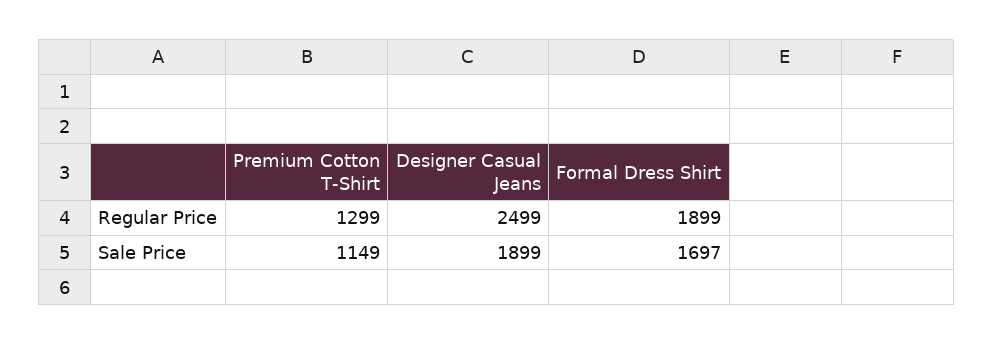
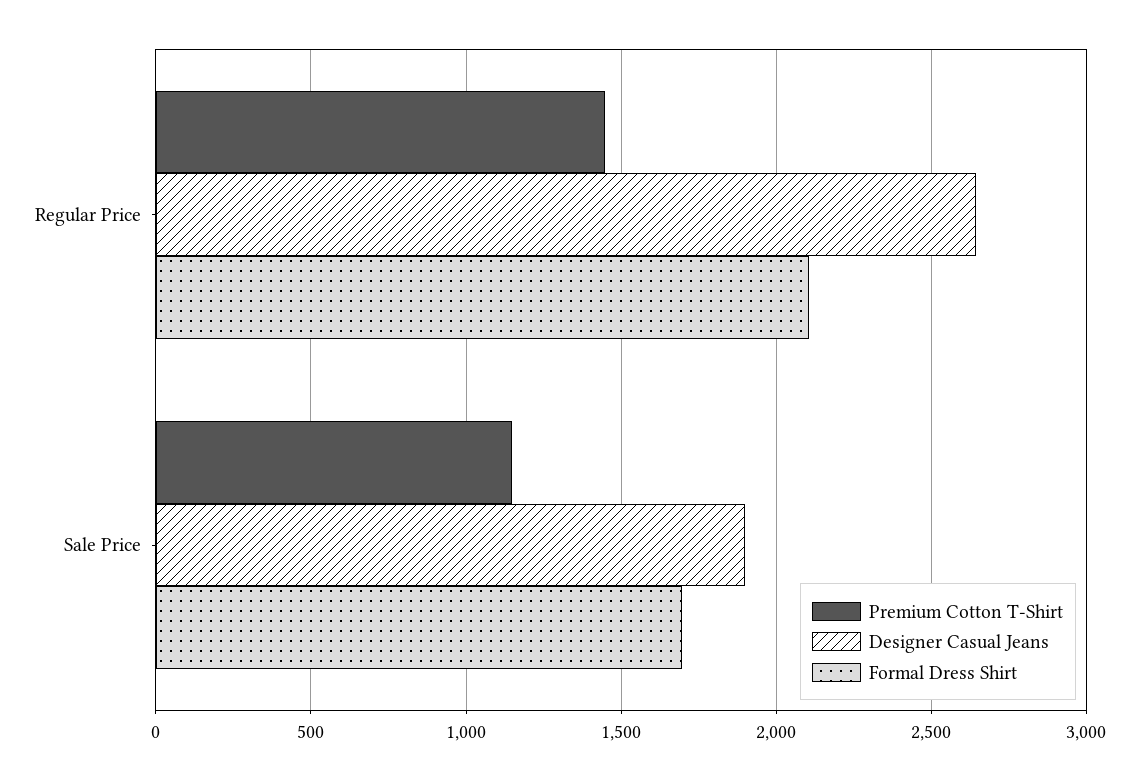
  {
    "Premium Cotton T-Shirt": {
-     "Regular Price": 1299,
+     "Regular Price": 1450,
      "Sale Price": 1149
    },
    "Designer Casual Jeans": {
-     "Regular Price": 2499,
+     "Regular Price": 2650,
      "Sale Price": 1899
    },
    "Formal Dress Shirt": {
-     "Regular Price": 1899,
+     "Regular Price": 2100,
      "Sale Price": 1697
    }
  }

